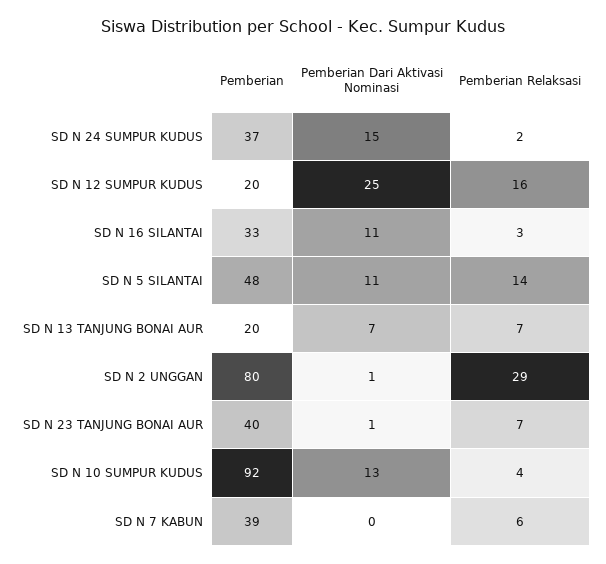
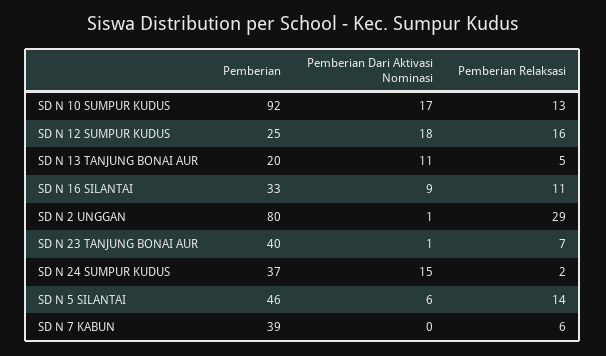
  {
    "Pemberian": {
      "SD N 24 SUMPUR KUDUS": 37,
-     "SD N 12 SUMPUR KUDUS": 20,
+     "SD N 12 SUMPUR KUDUS": 25,
      "SD N 16 SILANTAI": 33,
-     "SD N 5 SILANTAI": 48,
+     "SD N 5 SILANTAI": 46,
      "SD N 13 TANJUNG BONAI AUR": 20,
      "SD N 2 UNGGAN": 80,
      "SD N 23 TANJUNG BONAI AUR": 40,
      "SD N 10 SUMPUR KUDUS": 92,
      "SD N 7 KABUN": 39
    },
    "Pemberian Dari Aktivasi Nominasi": {
      "SD N 24 SUMPUR KUDUS": 15,
-     "SD N 12 SUMPUR KUDUS": 25,
+     "SD N 12 SUMPUR KUDUS": 18,
-     "SD N 16 SILANTAI": 11,
+     "SD N 16 SILANTAI": 9,
-     "SD N 5 SILANTAI": 11,
+     "SD N 5 SILANTAI": 6,
-     "SD N 13 TANJUNG BONAI AUR": 7,
+     "SD N 13 TANJUNG BONAI AUR": 11,
      "SD N 2 UNGGAN": 1,
      "SD N 23 TANJUNG BONAI AUR": 1,
-     "SD N 10 SUMPUR KUDUS": 13,
+     "SD N 10 SUMPUR KUDUS": 17,
      "SD N 7 KABUN": 0
    },
    "Pemberian Relaksasi": {
      "SD N 24 SUMPUR KUDUS": 2,
      "SD N 12 SUMPUR KUDUS": 16,
-     "SD N 16 SILANTAI": 3,
+     "SD N 16 SILANTAI": 11,
      "SD N 5 SILANTAI": 14,
-     "SD N 13 TANJUNG BONAI AUR": 7,
+     "SD N 13 TANJUNG BONAI AUR": 5,
      "SD N 2 UNGGAN": 29,
      "SD N 23 TANJUNG BONAI AUR": 7,
-     "SD N 10 SUMPUR KUDUS": 4,
+     "SD N 10 SUMPUR KUDUS": 13,
      "SD N 7 KABUN": 6
    }
  }

